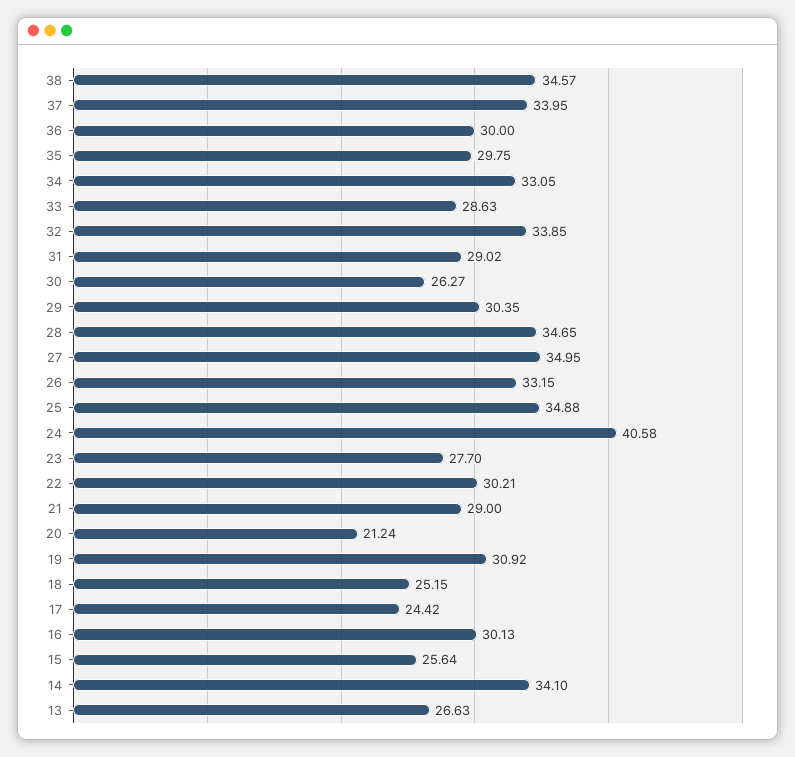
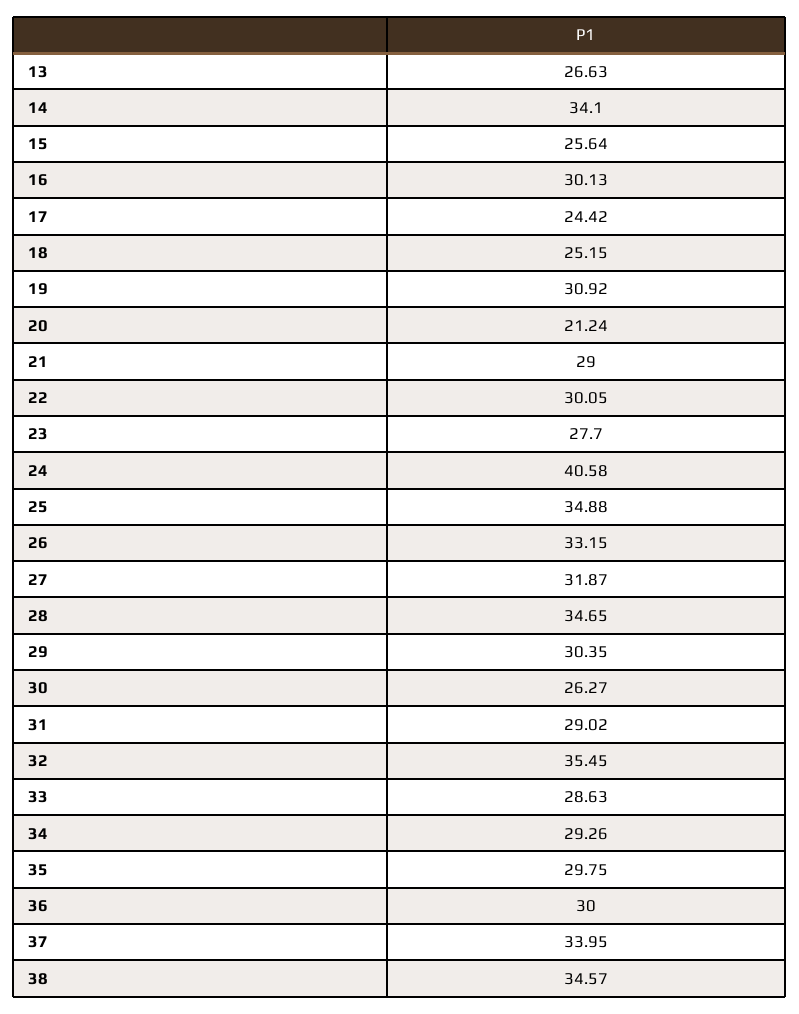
  {
    "38": 34.57,
    "37": 33.95,
    "36": 30,
    "35": 29.75,
-   "34": 33.05,
+   "34": 29.26,
    "33": 28.63,
-   "32": 33.85,
+   "32": 35.45,
    "31": 29.02,
    "30": 26.27,
    "29": 30.35,
    "28": 34.65,
-   "27": 34.95,
+   "27": 31.87,
    "26": 33.15,
    "25": 34.88,
    "24": 40.58,
    "23": 27.7,
-   "22": 30.21,
+   "22": 30.05,
    "21": 29,
    "20": 21.24,
    "19": 30.92,
    "18": 25.15,
    "17": 24.42,
    "16": 30.13,
    "15": 25.64,
    "14": 34.1,
    "13": 26.63
  }

